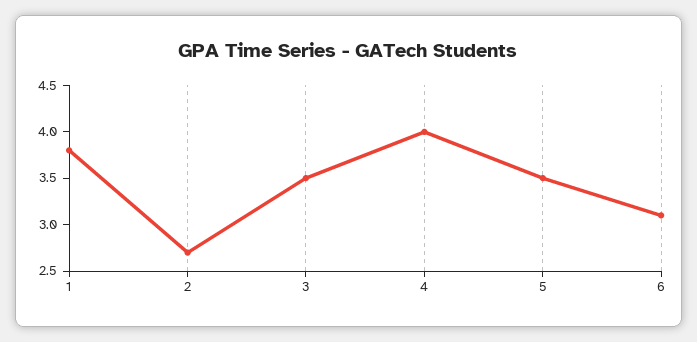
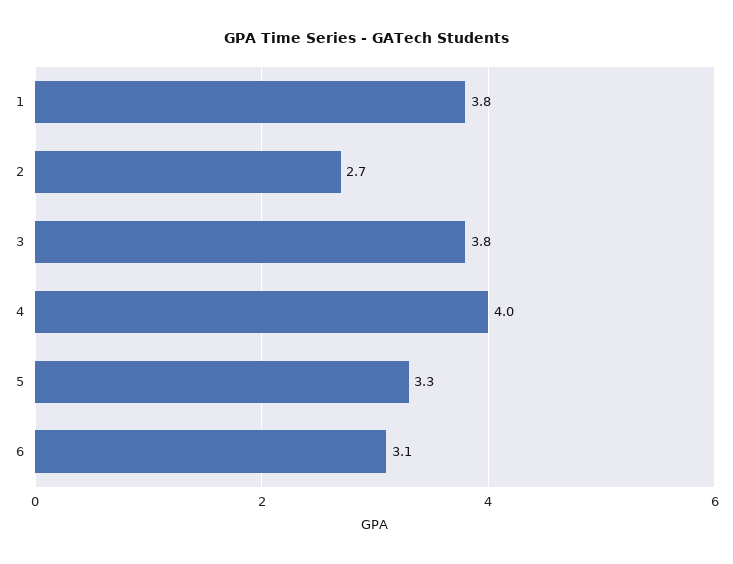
  {
    "1": 3.8,
    "2": 2.7,
-   "3": 3.5,
+   "3": 3.8,
    "4": 4,
-   "5": 3.5,
+   "5": 3.3,
    "6": 3.1
  }

